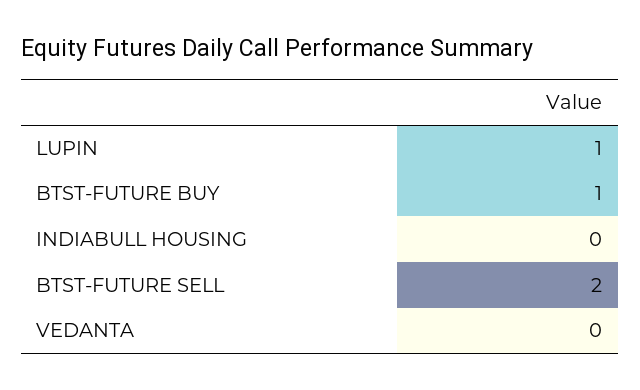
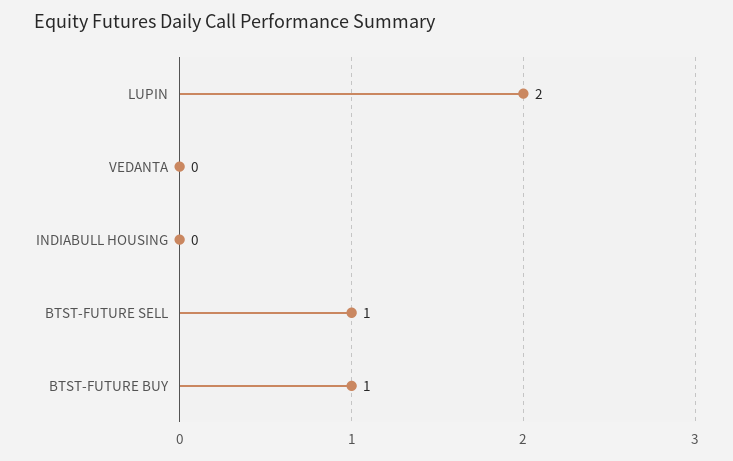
  {
-   "LUPIN": 1,
+   "LUPIN": 2,
    "BTST-FUTURE BUY": 1,
    "INDIABULL HOUSING": 0,
-   "BTST-FUTURE SELL": 2,
+   "BTST-FUTURE SELL": 1,
    "VEDANTA": 0
  }

